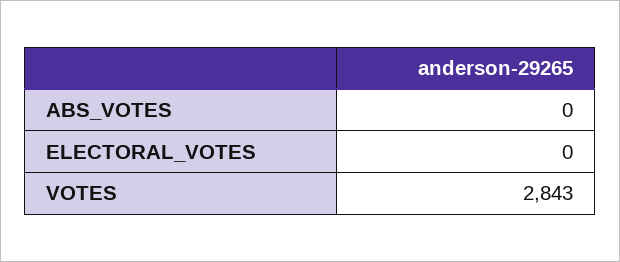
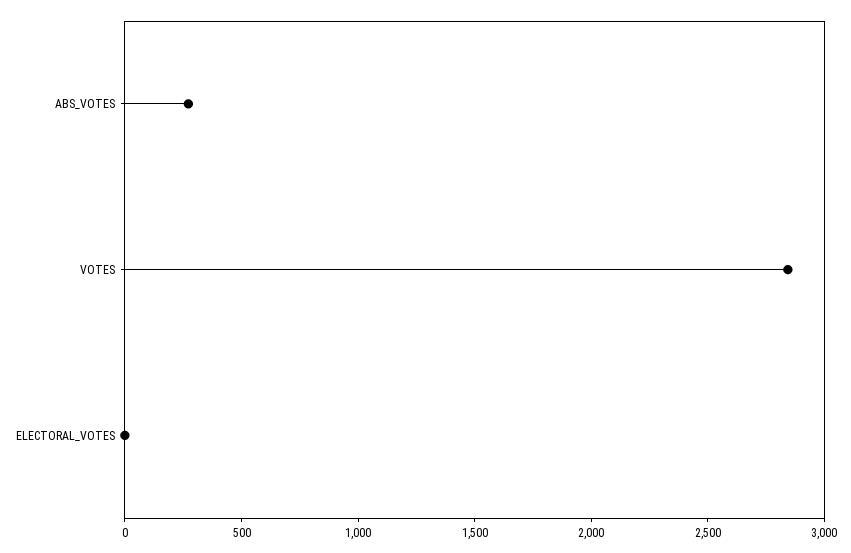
  {
-   "ABS_VOTES": 0,
+   "ABS_VOTES": 300,
    "ELECTORAL_VOTES": 0,
    "VOTES": 2843
  }

